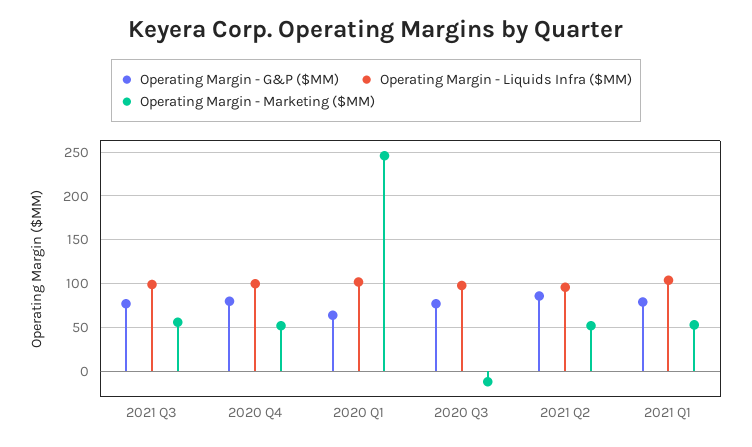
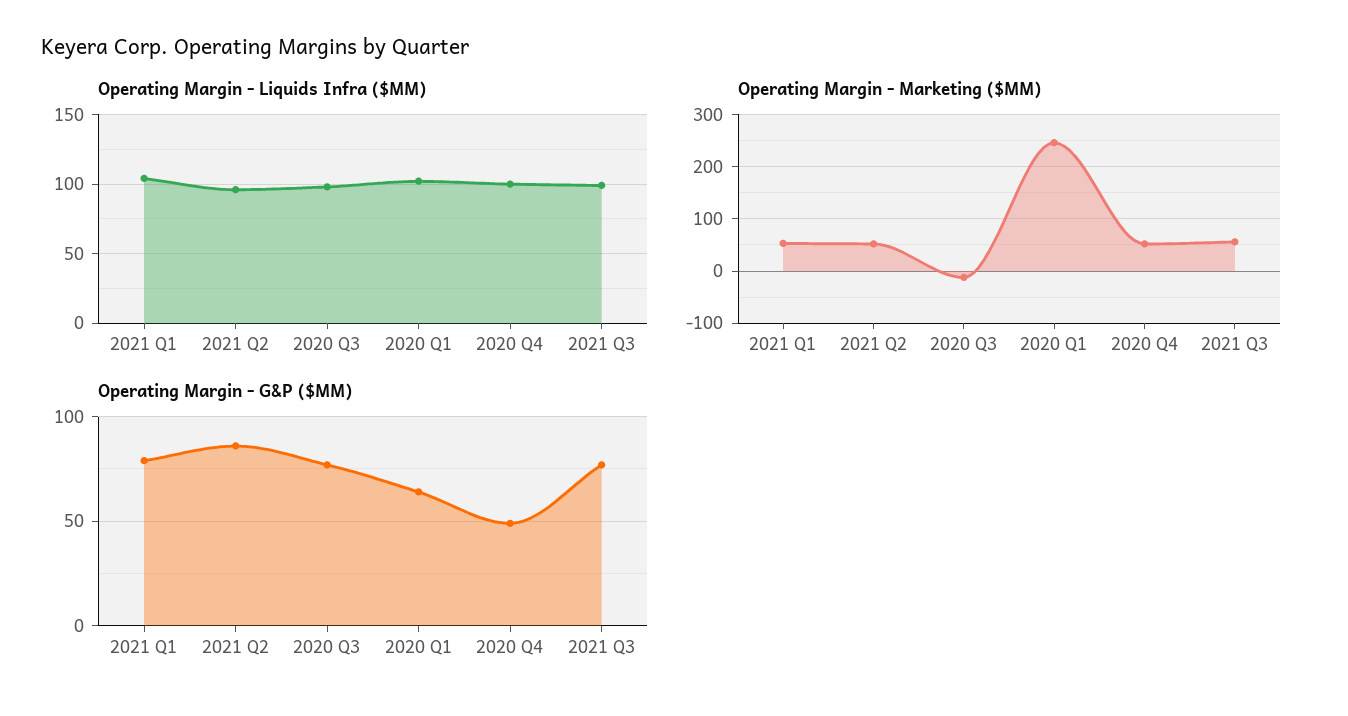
  {
    "Operating Margin - G&P ($MM)": {
      "2021 Q3": 75,
-     "2020 Q4": 80,
+     "2020 Q4": 50,
      "2020 Q1": 65,
      "2020 Q3": 75,
      "2021 Q2": 85,
      "2021 Q1": 80
    },
    "Operating Margin - Liquids Infra ($MM)": {
      "2021 Q3": 100,
      "2020 Q4": 100,
      "2020 Q1": 100,
      "2020 Q3": 100,
      "2021 Q2": 95,
      "2021 Q1": 105
    },
    "Operating Margin - Marketing ($MM)": {
      "2021 Q3": 60,
      "2020 Q4": 50,
      "2020 Q1": 250,
      "2020 Q3": -10,
      "2021 Q2": 50,
      "2021 Q1": 50
    }
  }

